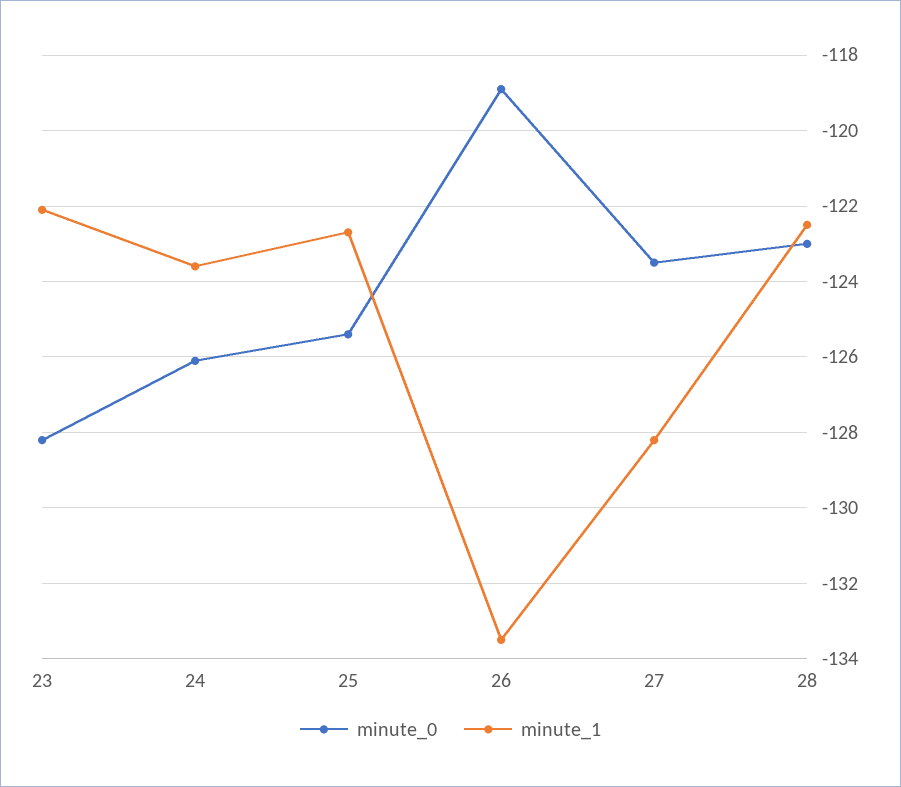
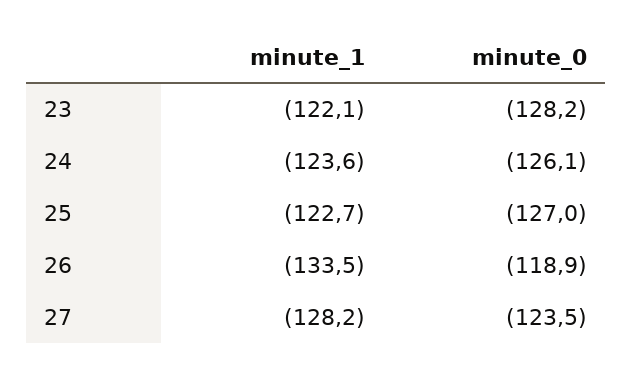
  {
    "minute_0": {
      "23": -128.2,
      "24": -126.1,
-     "25": -125.5,
+     "25": -127,
      "26": -118.9,
-     "27": -123.5,
+     "27": -123.5
-     "28": -123
    },
    "minute_1": {
      "23": -122.1,
      "24": -123.6,
      "25": -122.7,
      "26": -133.5,
-     "27": -128.2,
+     "27": -128.2
-     "28": -122.5
    }
  }

